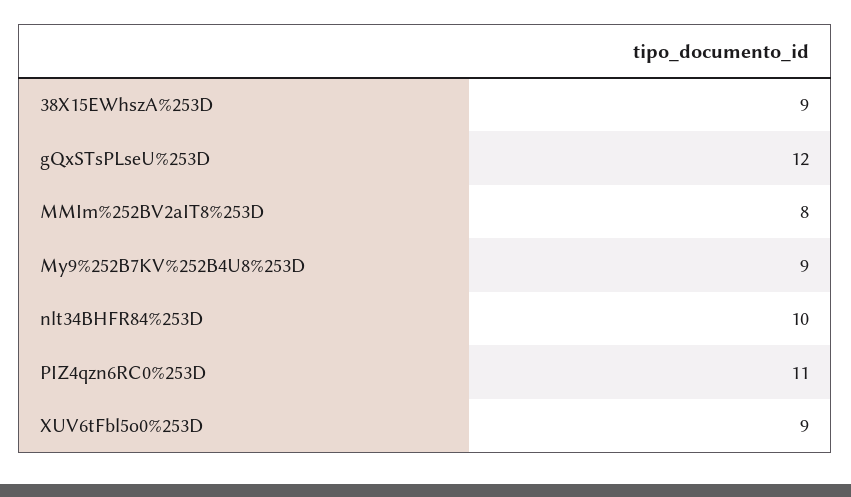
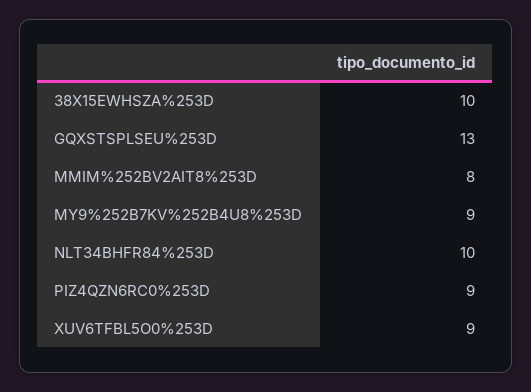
  {
-   "38X15EWhszA%253D": 9,
+   "38X15EWhszA%253D": 10,
-   "gQxSTsPLseU%253D": 12,
+   "gQxSTsPLseU%253D": 13,
    "MMIm%252BV2aIT8%253D": 8,
    "My9%252B7KV%252B4U8%253D": 9,
    "nlt34BHFR84%253D": 10,
-   "PIZ4qzn6RC0%253D": 11,
+   "PIZ4qzn6RC0%253D": 9,
    "XUV6tFbl5o0%253D": 9
  }

